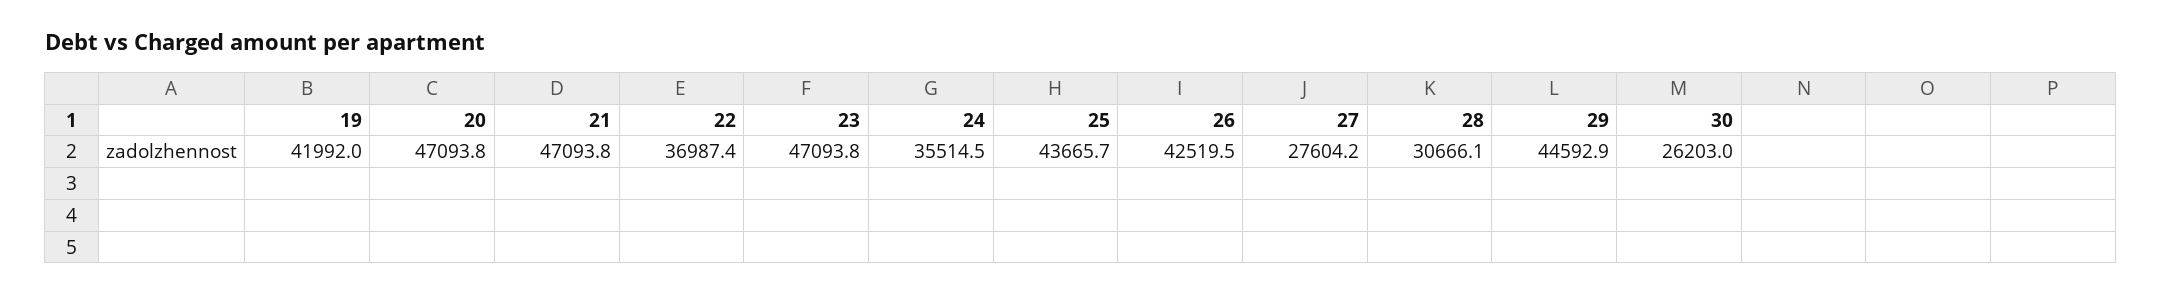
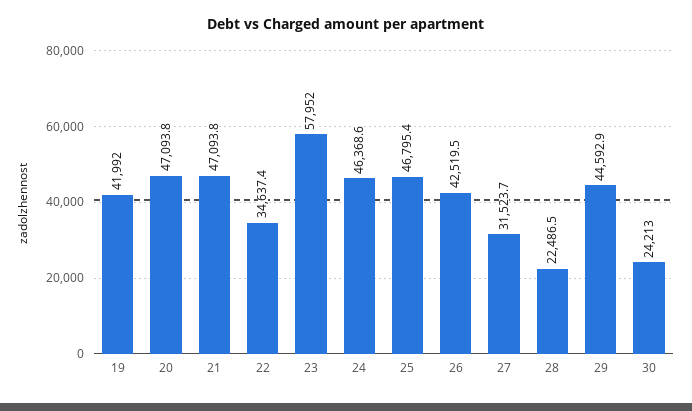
  {
    "19": 41992,
    "20": 47093.8,
    "21": 47093.8,
-   "22": 36987.4,
+   "22": 34637.4,
-   "23": 47093.8,
+   "23": 57952,
-   "24": 35514.5,
+   "24": 46368.6,
-   "25": 43665.7,
+   "25": 46795.4,
    "26": 42519.5,
-   "27": 27604.2,
+   "27": 31523.7,
-   "28": 30666.1,
+   "28": 22486.5,
    "29": 44592.9,
-   "30": 26203
+   "30": 24213
  }

